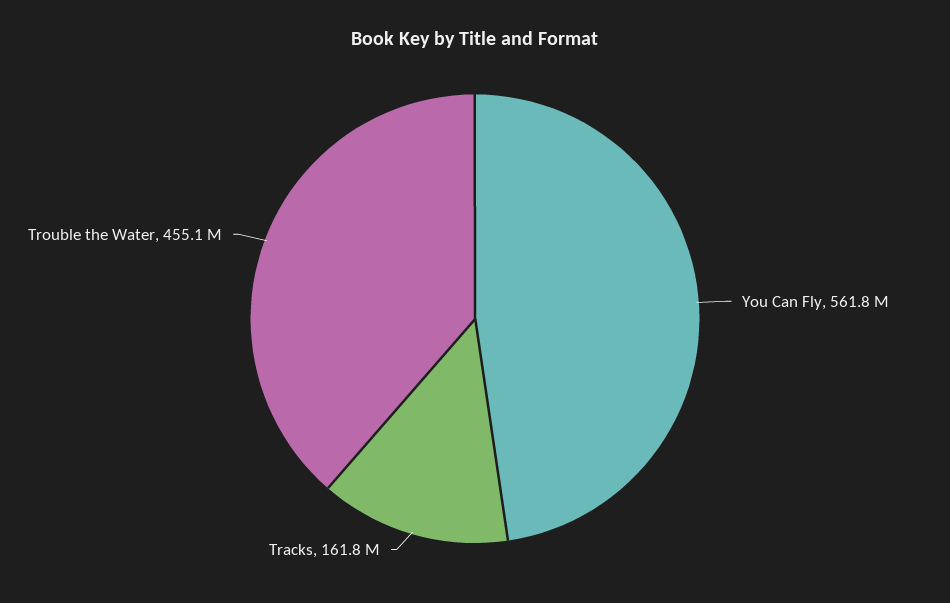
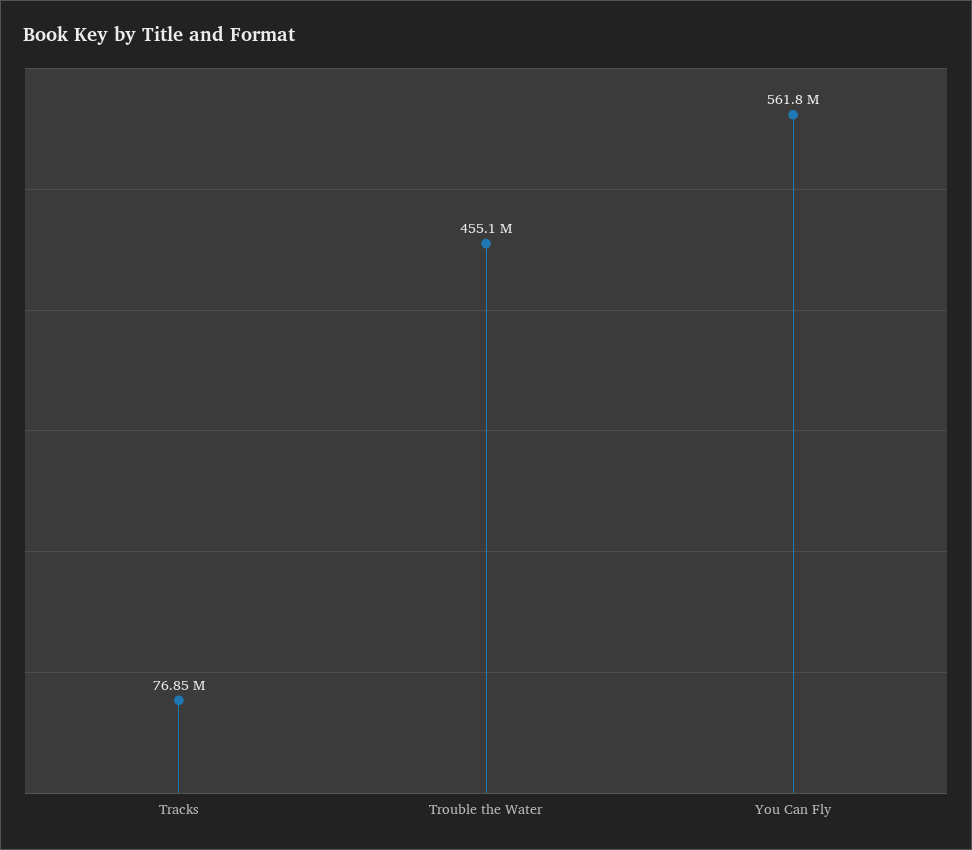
  {
    "You Can Fly": 561800000,
-   "Tracks": 161800000,
+   "Tracks": 76850000,
    "Trouble the Water": 455100000
  }

